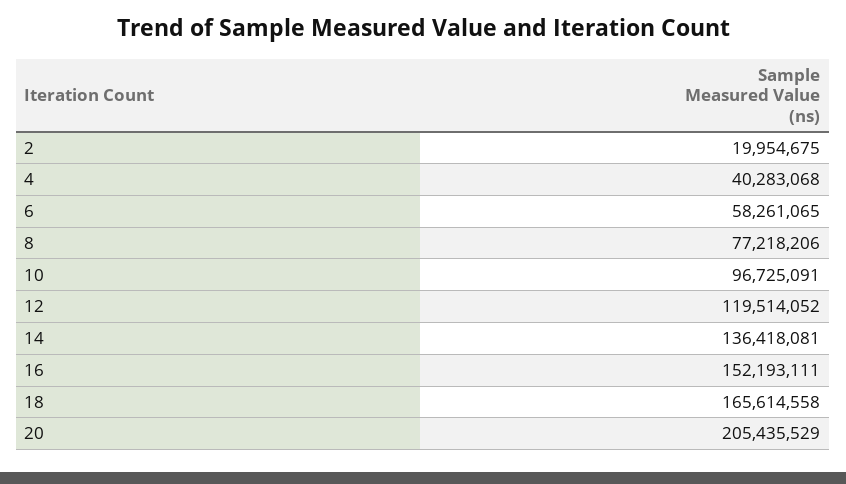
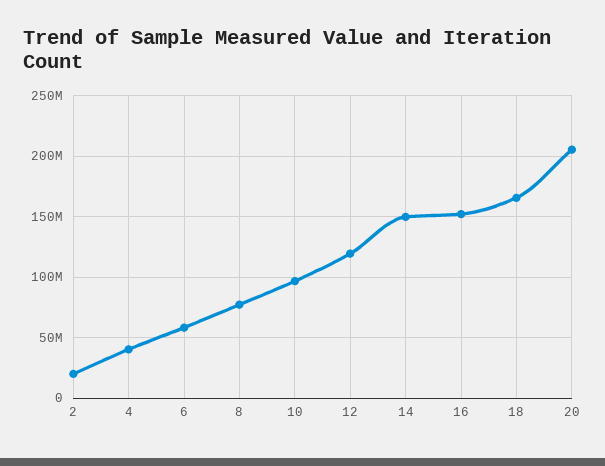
  {
    "2": 19954675,
    "4": 40283068,
    "6": 58261065,
    "8": 77218206,
    "10": 96725091,
    "12": 119514052,
-   "14": 136418081,
+   "14": 150000000,
    "16": 152193111,
    "18": 165614558,
    "20": 205435529
  }

